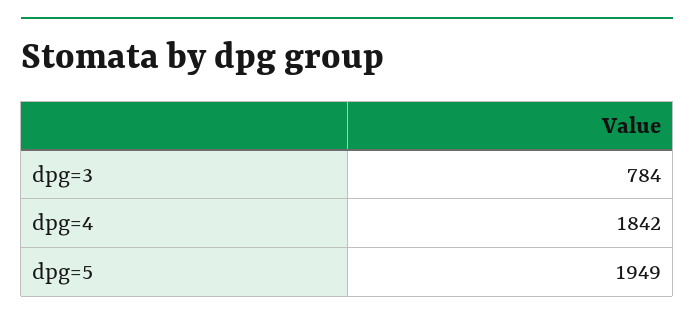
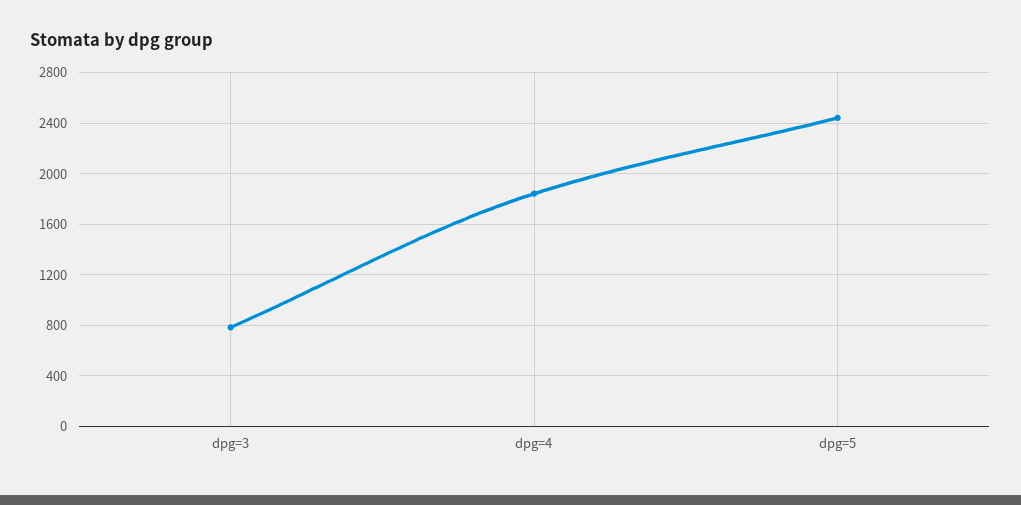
  {
    "dpg=3": 784,
    "dpg=4": 1842,
-   "dpg=5": 1949
+   "dpg=5": 2450
  }

